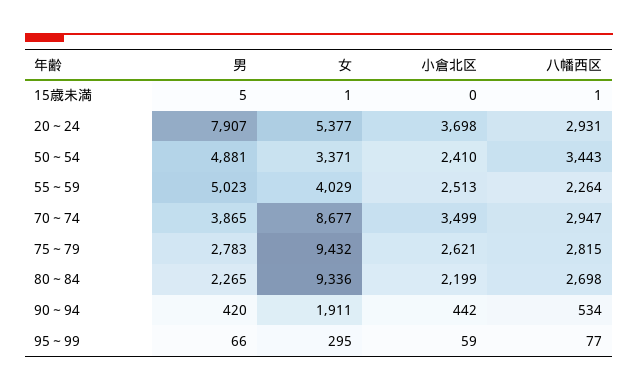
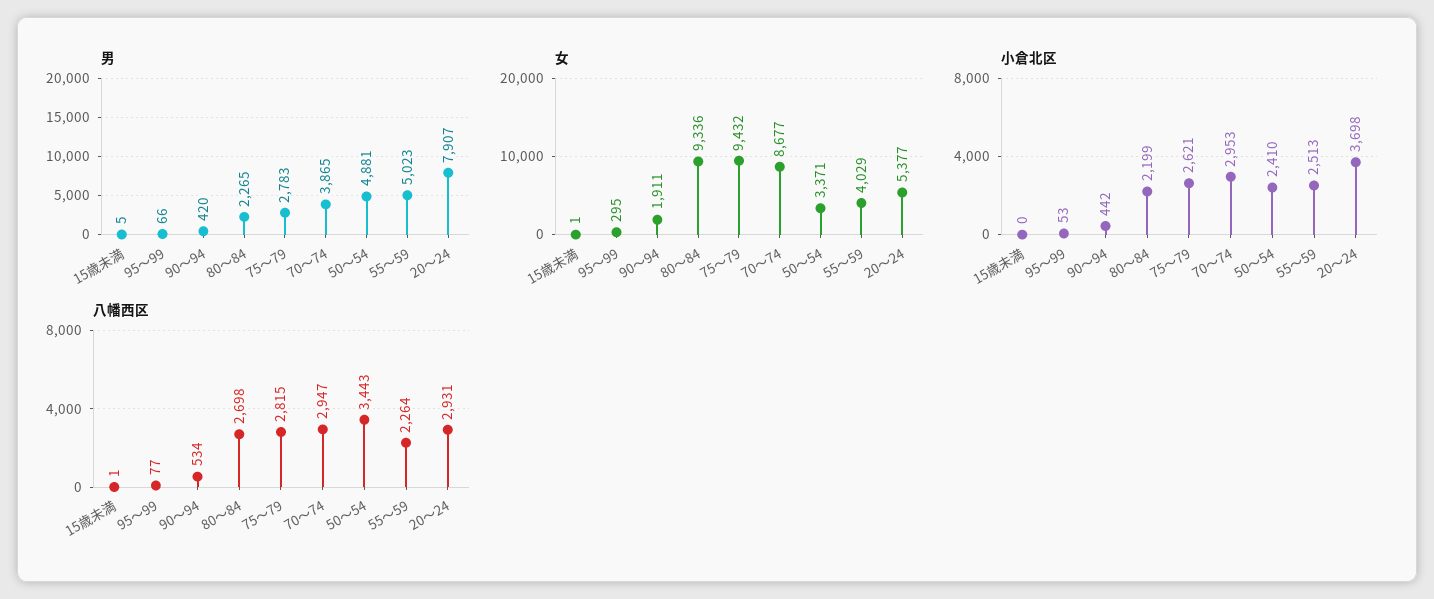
  {
    "男": {
      "15歳未満": 5,
      "20～24": 7907,
      "50～54": 4881,
      "55～59": 5023,
      "70～74": 3865,
      "75～79": 2783,
      "80～84": 2265,
      "90～94": 420,
      "95～99": 66
    },
    "女": {
      "15歳未満": 1,
      "20～24": 5377,
      "50～54": 3371,
      "55～59": 4029,
      "70～74": 8677,
      "75～79": 9432,
      "80～84": 9336,
      "90～94": 1911,
      "95～99": 295
    },
    "小倉北区": {
      "15歳未満": 0,
      "20～24": 3698,
      "50～54": 2410,
      "55～59": 2513,
-     "70～74": 3499,
+     "70～74": 2953,
      "75～79": 2621,
      "80～84": 2199,
      "90～94": 442,
-     "95～99": 59
+     "95～99": 53
    },
    "八幡西区": {
      "15歳未満": 1,
      "20～24": 2931,
      "50～54": 3443,
      "55～59": 2264,
      "70～74": 2947,
      "75～79": 2815,
      "80～84": 2698,
      "90～94": 534,
      "95～99": 77
    }
  }

